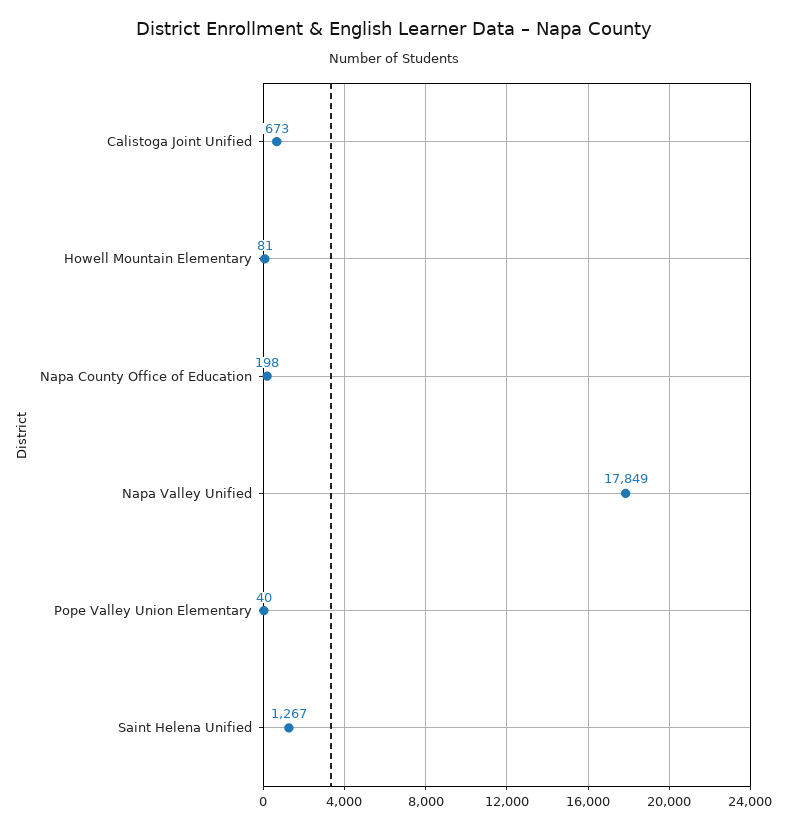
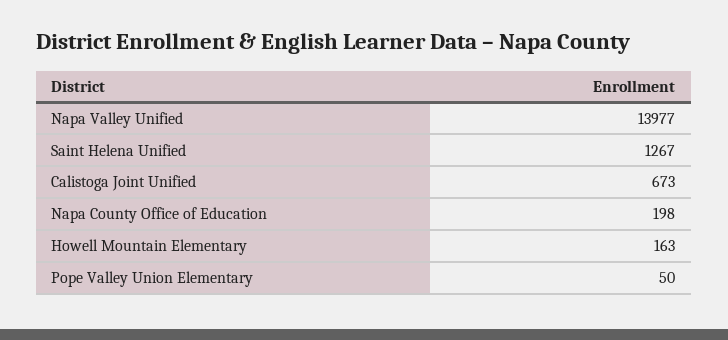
  {
    "Calistoga Joint Unified": 673,
-   "Howell Mountain Elementary": 81,
+   "Howell Mountain Elementary": 163,
    "Napa County Office of Education": 198,
-   "Napa Valley Unified": 17849,
+   "Napa Valley Unified": 13977,
-   "Pope Valley Union Elementary": 40,
+   "Pope Valley Union Elementary": 50,
    "Saint Helena Unified": 1267
  }

